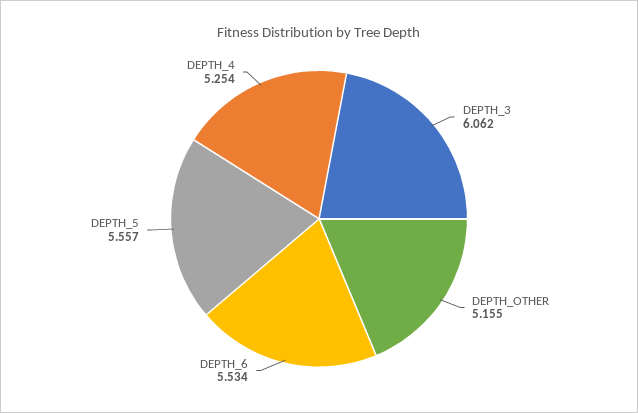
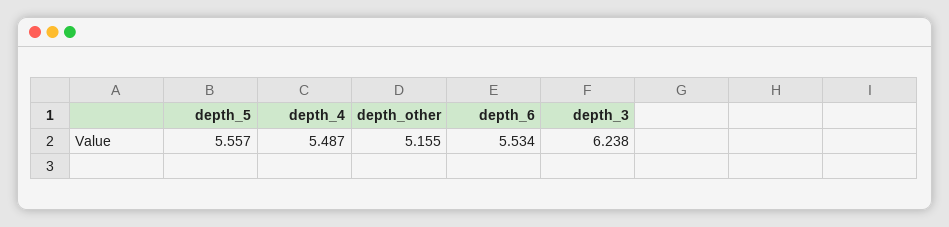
  {
-   "DEPTH_3": 6.062,
+   "DEPTH_3": 6.238,
    "DEPTH_OTHER": 5.155,
    "DEPTH_6": 5.534,
    "DEPTH_5": 5.557,
-   "DEPTH_4": 5.254
+   "DEPTH_4": 5.487
  }

